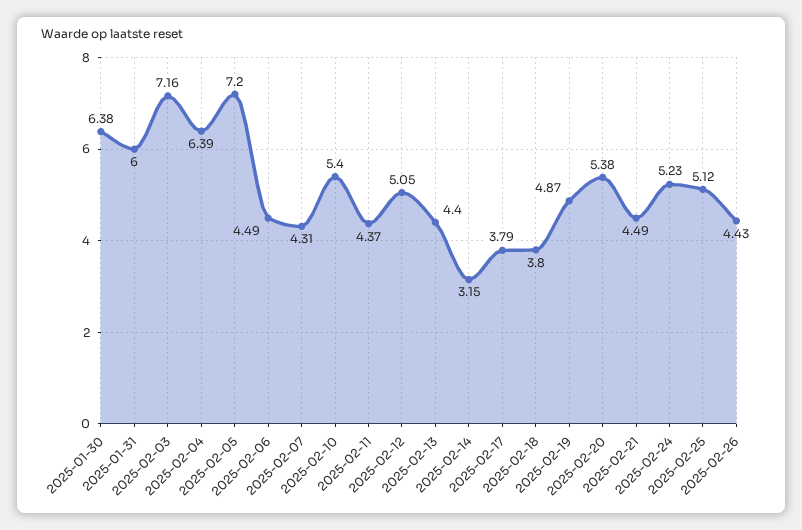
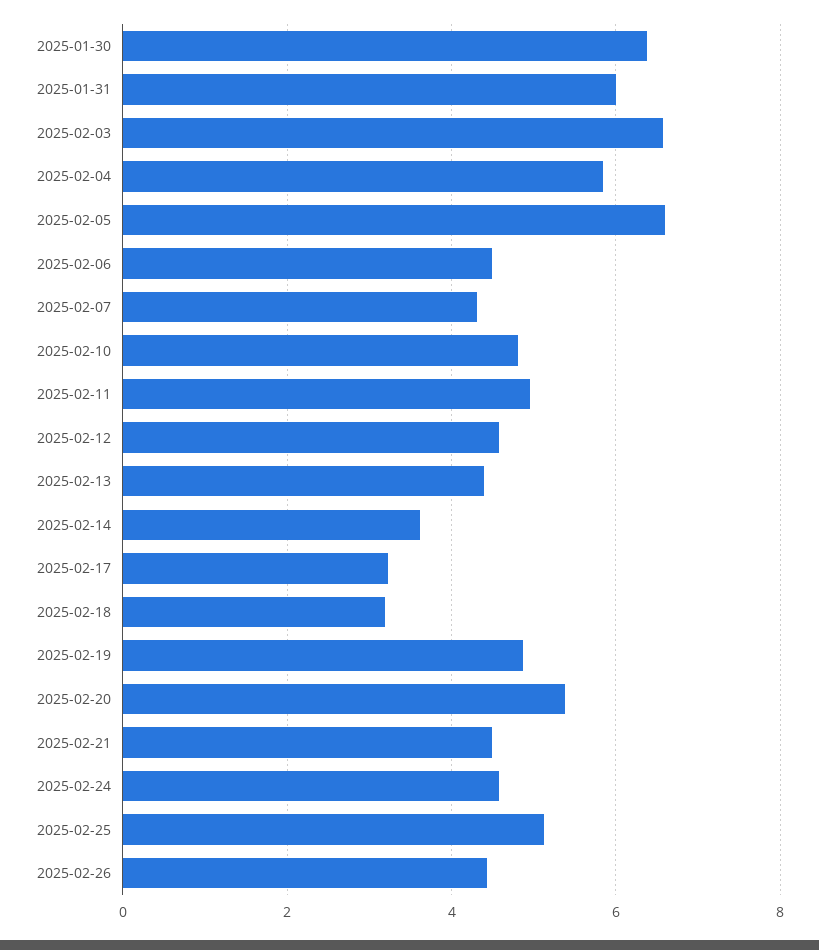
  {
    "2025-01-30": 6.38,
    "2025-01-31": 6,
-   "2025-02-03": 7.16,
+   "2025-02-03": 6.6,
-   "2025-02-04": 6.39,
+   "2025-02-04": 5.8,
-   "2025-02-05": 7.2,
+   "2025-02-05": 6.6,
    "2025-02-06": 4.49,
    "2025-02-07": 4.31,
-   "2025-02-10": 5.4,
+   "2025-02-10": 4.8,
-   "2025-02-11": 4.37,
+   "2025-02-11": 5,
-   "2025-02-12": 5.05,
+   "2025-02-12": 4.6,
    "2025-02-13": 4.4,
-   "2025-02-14": 3.15,
+   "2025-02-14": 3.6,
-   "2025-02-17": 3.79,
+   "2025-02-17": 3.2,
-   "2025-02-18": 3.8,
+   "2025-02-18": 3.2,
    "2025-02-19": 4.87,
    "2025-02-20": 5.38,
    "2025-02-21": 4.49,
-   "2025-02-24": 5.23,
+   "2025-02-24": 4.6,
    "2025-02-25": 5.12,
    "2025-02-26": 4.43
  }

